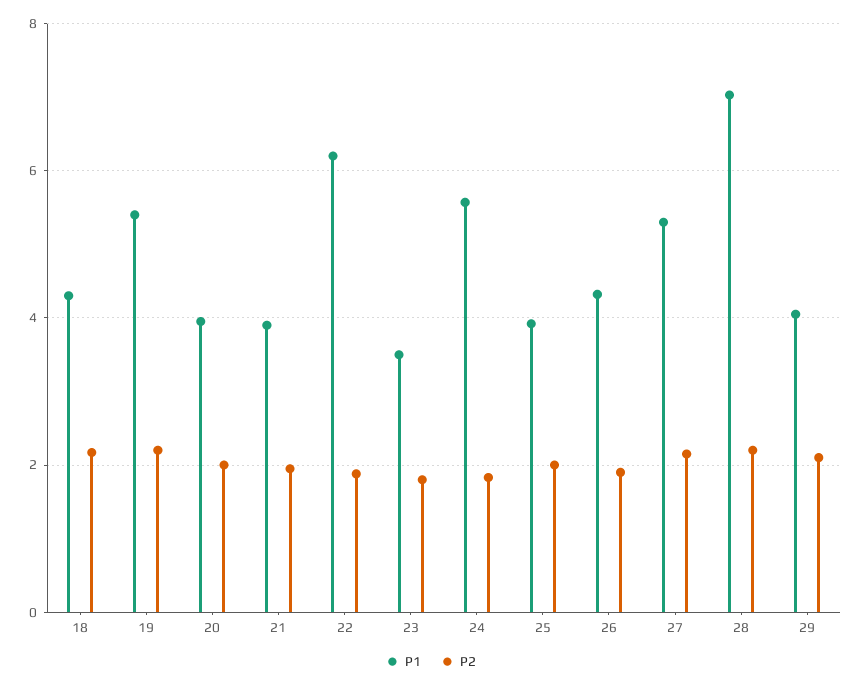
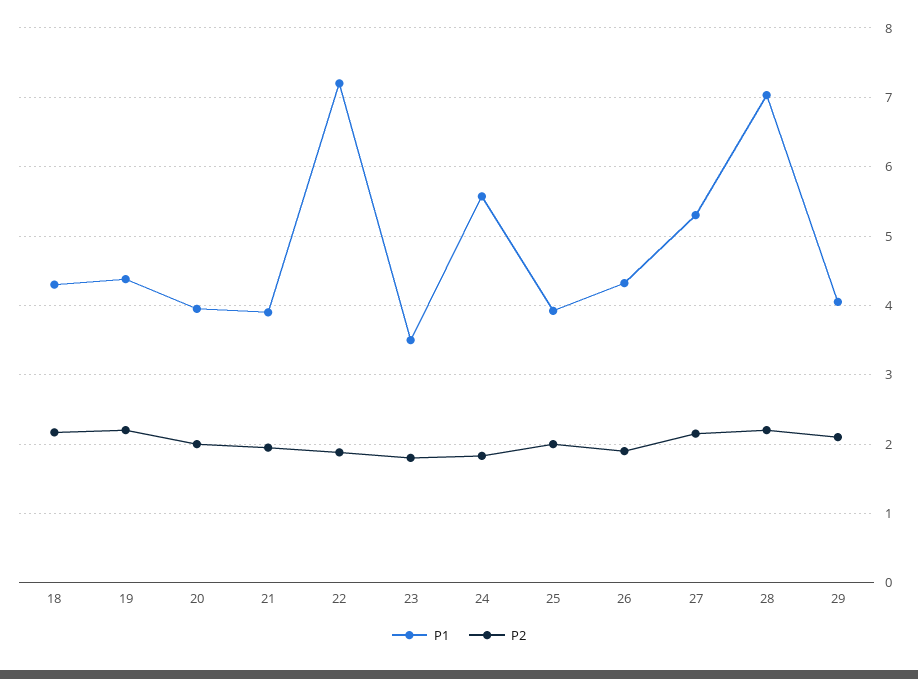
  {
    "P1": {
      "18": 4.3,
-     "19": 5.4,
+     "19": 4.4,
      "20": 4,
      "21": 3.9,
-     "22": 6.2,
+     "22": 7.2,
      "23": 3.5,
      "24": 5.6,
      "25": 3.9,
      "26": 4.3,
      "27": 5.3,
      "28": 7,
      "29": 4.1
    },
    "P2": {
      "18": 2.2,
      "19": 2.2,
      "20": 2,
      "21": 2,
      "22": 1.9,
      "23": 1.8,
      "24": 1.8,
      "25": 2,
      "26": 1.9,
      "27": 2.2,
      "28": 2.2,
      "29": 2.1
    }
  }

